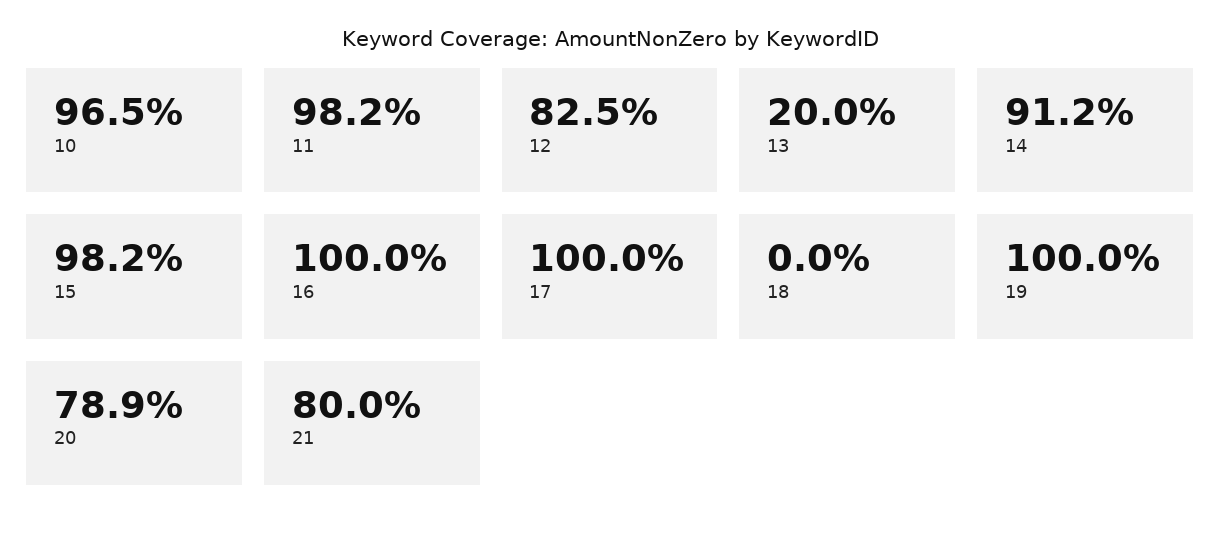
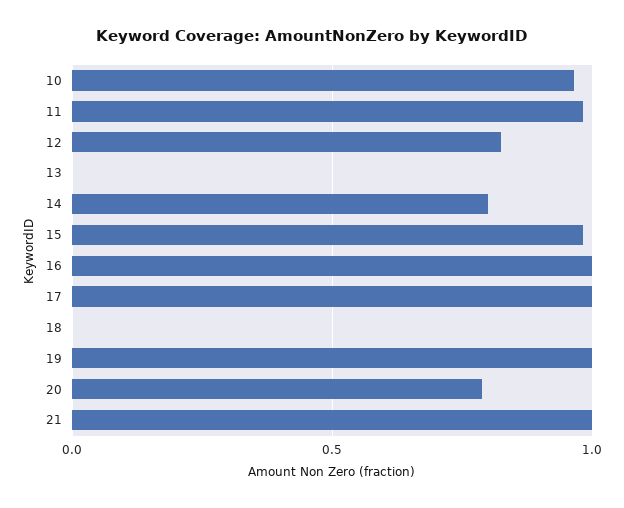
  {
    "10": 0.965,
    "11": 0.982,
    "12": 0.825,
-   "13": 0.2,
+   "13": 0,
-   "14": 0.912,
+   "14": 0.8,
    "15": 0.982,
    "16": 1,
    "17": 1,
    "18": 0,
    "19": 1,
    "20": 0.789,
-   "21": 0.8
+   "21": 1
  }

